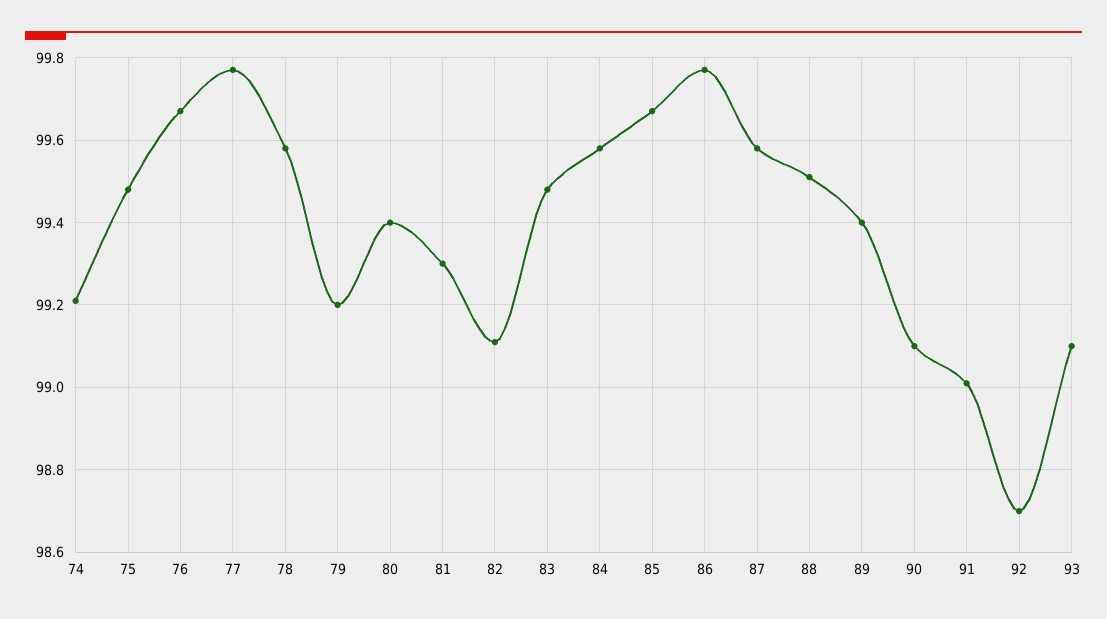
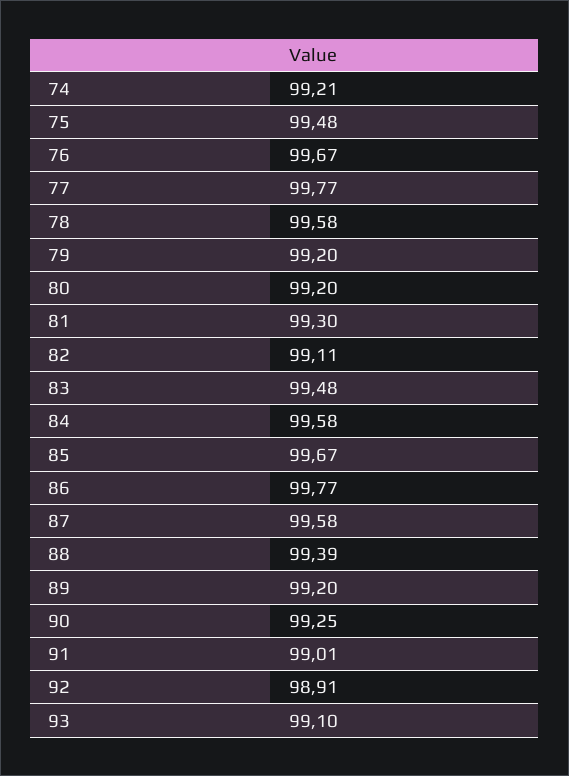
  {
    "74": 99.21,
    "75": 99.48,
    "76": 99.67,
    "77": 99.77,
    "78": 99.58,
    "79": 99.2,
-   "80": 99.4,
+   "80": 99.2,
    "81": 99.3,
    "82": 99.11,
    "83": 99.48,
    "84": 99.58,
    "85": 99.67,
    "86": 99.77,
    "87": 99.58,
-   "88": 99.5,
+   "88": 99.39,
-   "89": 99.4,
+   "89": 99.2,
-   "90": 99.1,
+   "90": 99.25,
    "91": 99.01,
-   "92": 98.7,
+   "92": 98.91,
    "93": 99.1
  }

